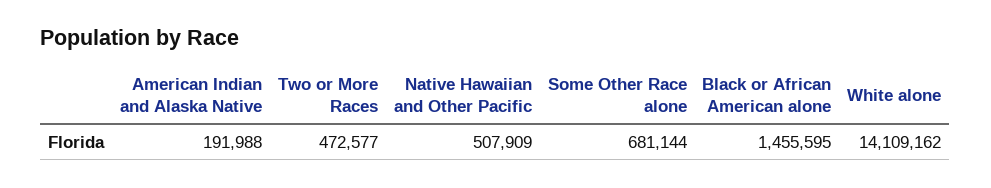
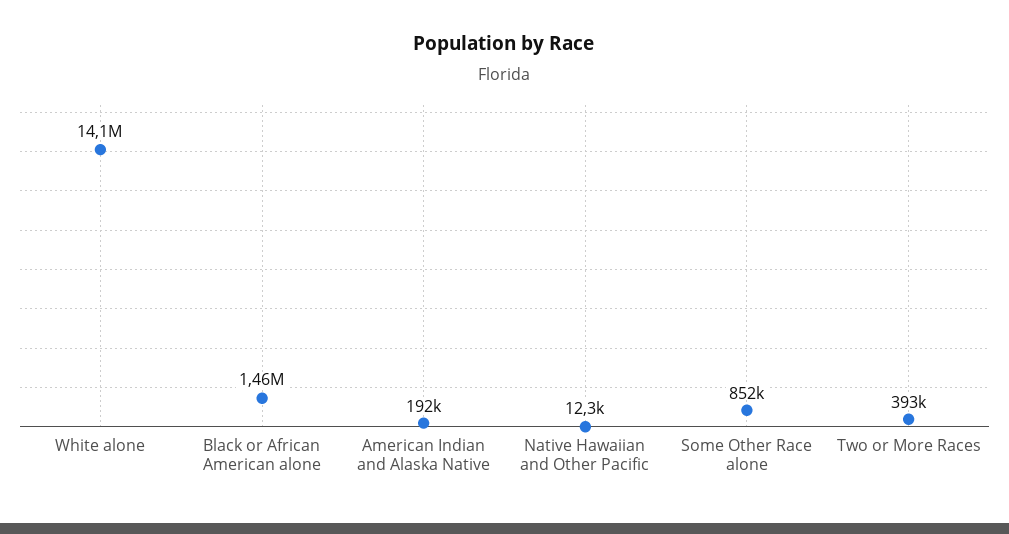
  {
    "American Indian and Alaska Native": 191988,
-   "Two or More Races": 472577,
+   "Two or More Races": 393000,
-   "Native Hawaiian and Other Pacific": 507909,
+   "Native Hawaiian and Other Pacific": 12300,
-   "Some Other Race alone": 681144,
+   "Some Other Race alone": 852000,
    "Black or African American alone": 1455595,
    "White alone": 14109162
  }

